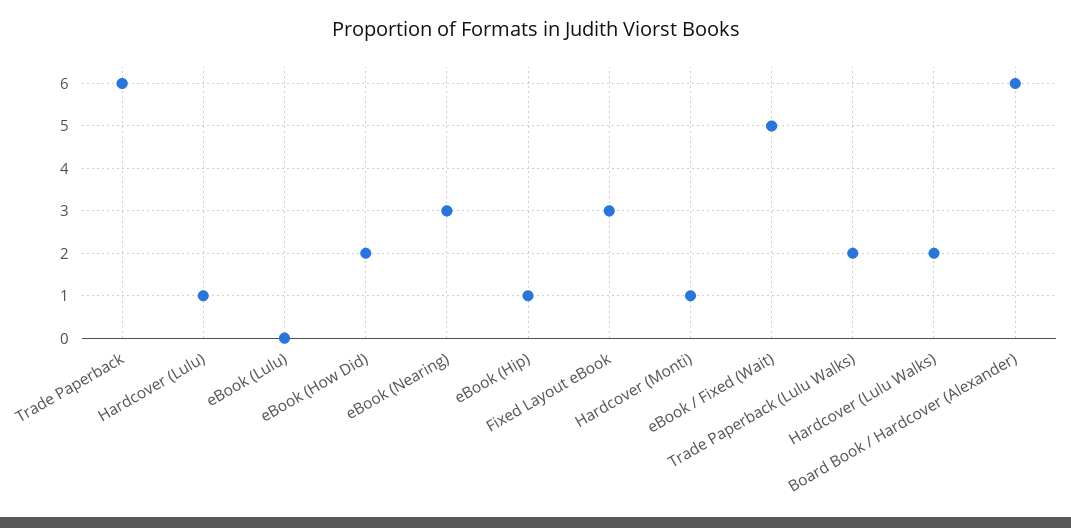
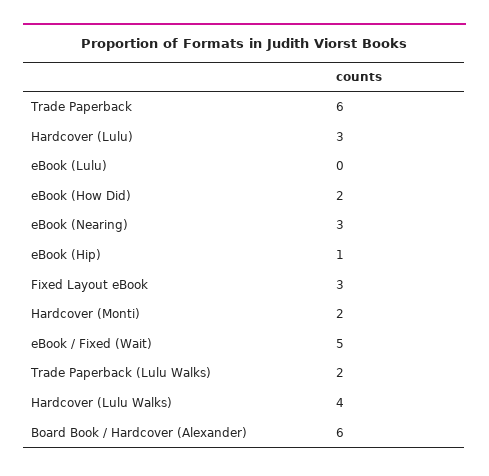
  {
    "Trade Paperback": 6,
-   "Hardcover (Lulu)": 1,
+   "Hardcover (Lulu)": 3,
    "eBook (Lulu)": 0,
    "eBook (How Did)": 2,
    "eBook (Nearing)": 3,
    "eBook (Hip)": 1,
    "Fixed Layout eBook": 3,
-   "Hardcover (Monti)": 1,
+   "Hardcover (Monti)": 2,
    "eBook / Fixed (Wait)": 5,
    "Trade Paperback (Lulu Walks)": 2,
-   "Hardcover (Lulu Walks)": 2,
+   "Hardcover (Lulu Walks)": 4,
    "Board Book / Hardcover (Alexander)": 6
  }

